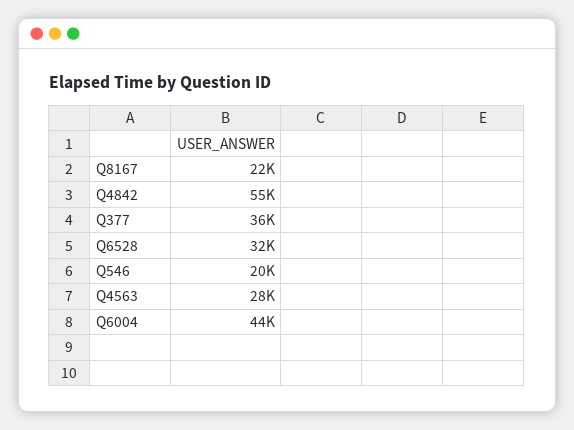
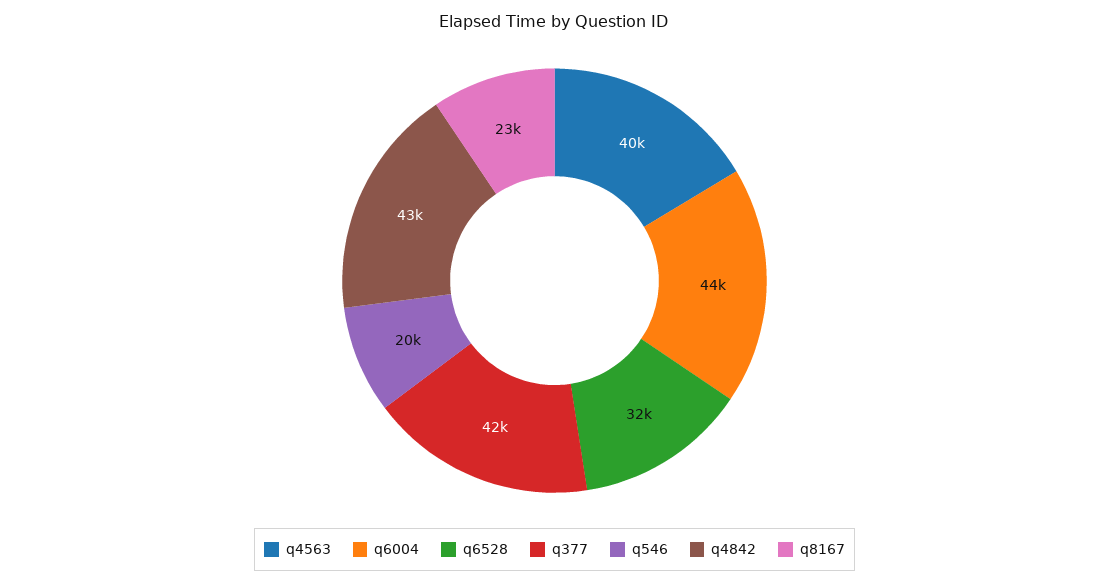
  {
-   "Q8167": 22000,
+   "Q8167": 23000,
-   "Q4842": 55000,
+   "Q4842": 43000,
-   "Q377": 36000,
+   "Q377": 42000,
    "Q6528": 32000,
    "Q546": 20000,
-   "Q4563": 28000,
+   "Q4563": 40000,
    "Q6004": 44000
  }

